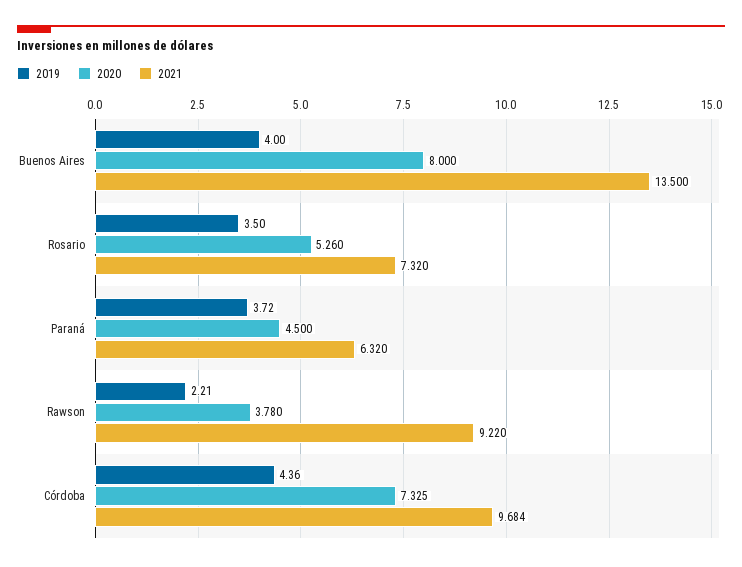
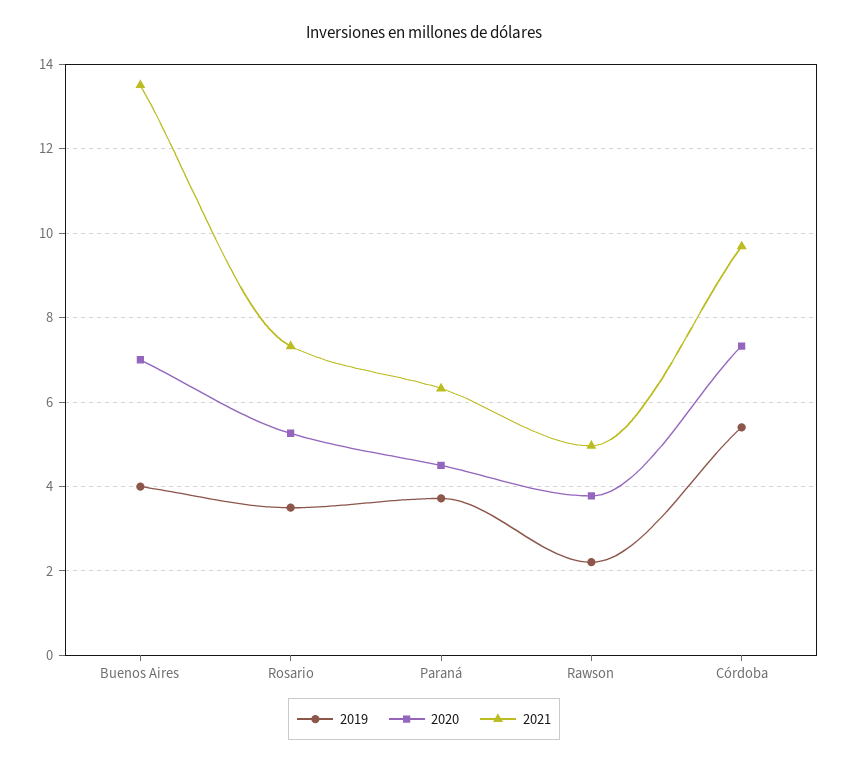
  {
    "2019": {
      "Buenos Aires": 4,
      "Rosario": 3.5,
      "Paraná": 3.72,
      "Rawson": 2.21,
-     "Córdoba": 4.36
+     "Córdoba": 5.4
    },
    "2020": {
-     "Buenos Aires": 8,
+     "Buenos Aires": 7,
      "Rosario": 5.26,
      "Paraná": 4.5,
      "Rawson": 3.78,
      "Córdoba": 7.325
    },
    "2021": {
      "Buenos Aires": 13.5,
      "Rosario": 7.32,
      "Paraná": 6.32,
-     "Rawson": 9.22,
+     "Rawson": 5,
      "Córdoba": 9.684
    }
  }

